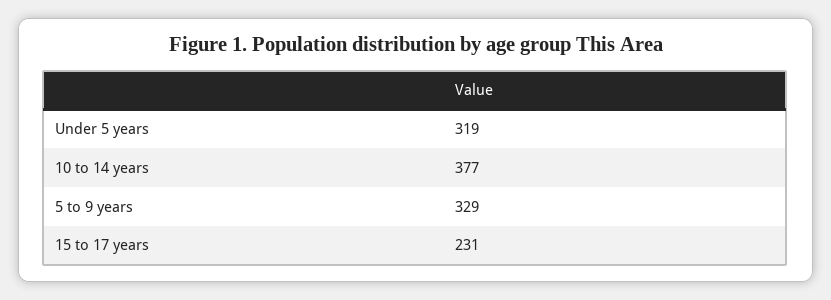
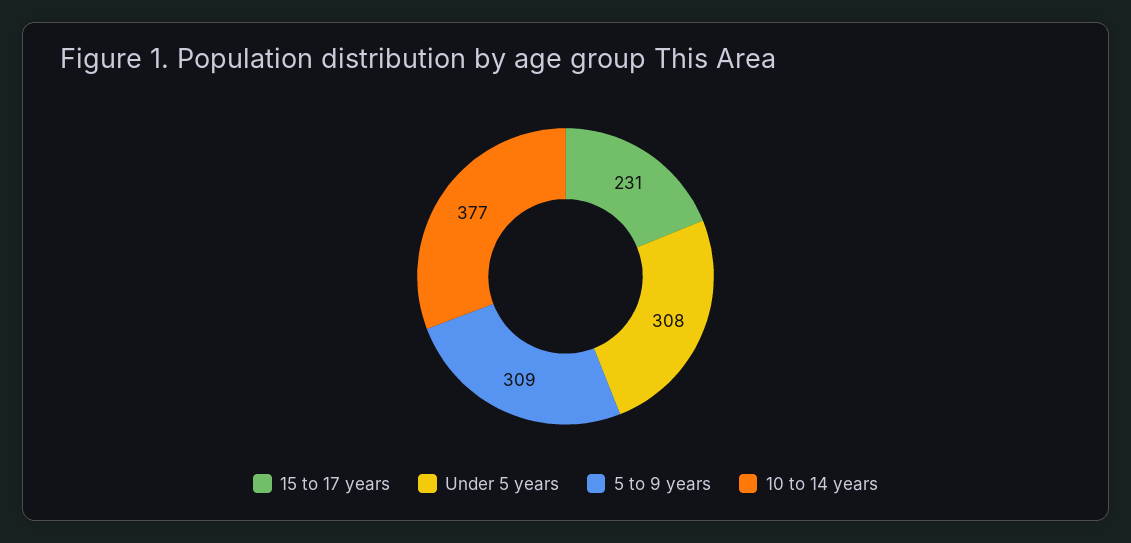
  {
-   "Under 5 years": 319,
+   "Under 5 years": 308,
    "10 to 14 years": 377,
-   "5 to 9 years": 329,
+   "5 to 9 years": 309,
    "15 to 17 years": 231
  }

